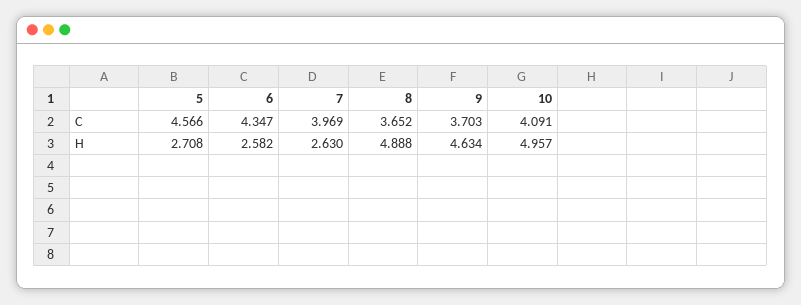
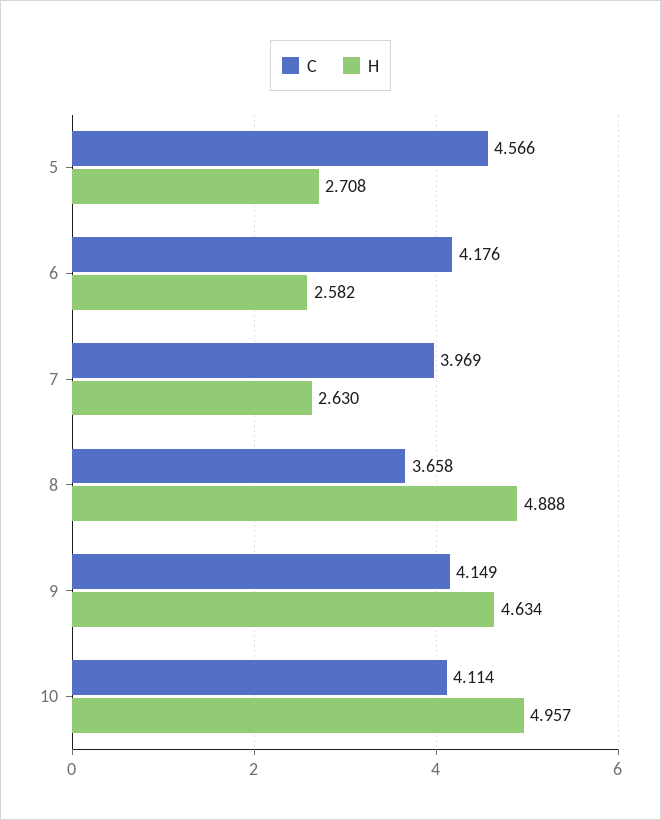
  {
    "C": {
      "5": 4.566,
-     "6": 4.347,
+     "6": 4.176,
      "7": 3.969,
-     "8": 3.652,
+     "8": 3.658,
-     "9": 3.703,
+     "9": 4.149,
-     "10": 4.091
+     "10": 4.114
    },
    "H": {
      "5": 2.708,
      "6": 2.582,
      "7": 2.63,
      "8": 4.888,
      "9": 4.634,
      "10": 4.957
    }
  }

